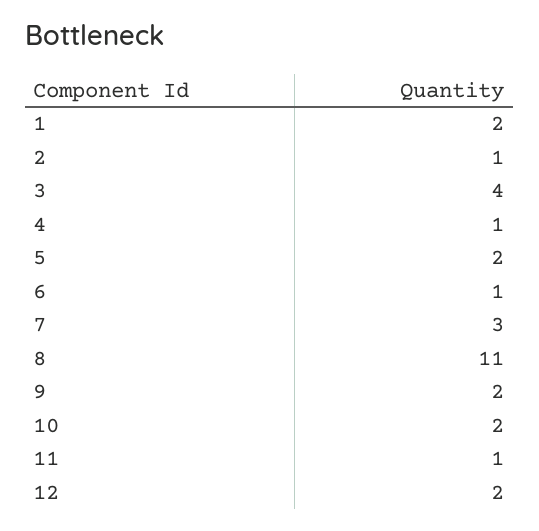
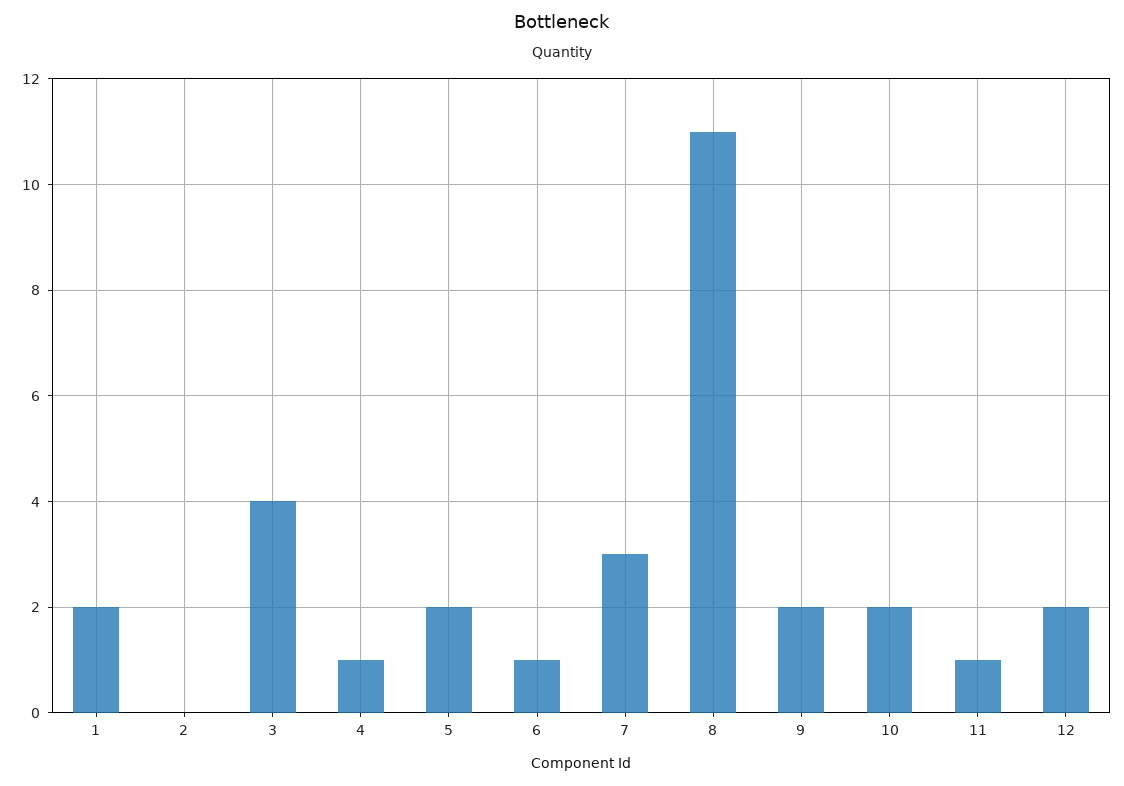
  {
    "1": 2,
-   "2": 1,
+   "2": 0,
    "3": 4,
    "4": 1,
    "5": 2,
    "6": 1,
    "7": 3,
    "8": 11,
    "9": 2,
    "10": 2,
    "11": 1,
    "12": 2
  }

